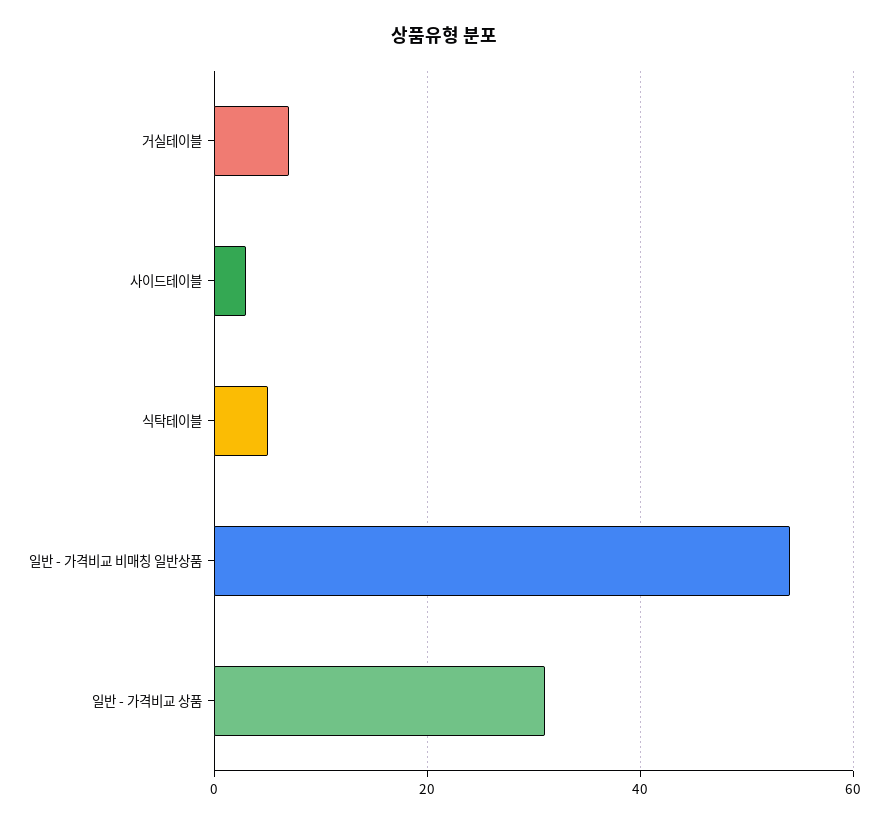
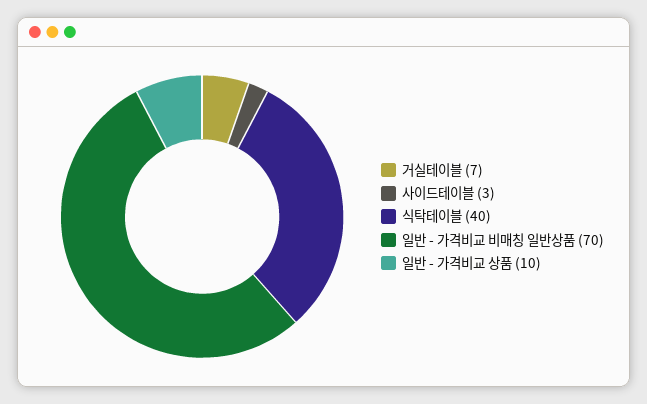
  {
    "거실테이블": 7,
    "사이드테이블": 3,
-   "식탁테이블": 5,
+   "식탁테이블": 40,
-   "일반 - 가격비교 비매칭 일반상품": 55,
+   "일반 - 가격비교 비매칭 일반상품": 70,
-   "일반 - 가격비교 상품": 30
+   "일반 - 가격비교 상품": 10
  }

